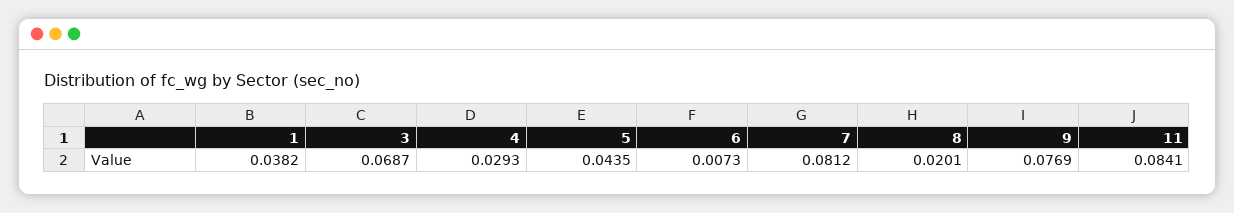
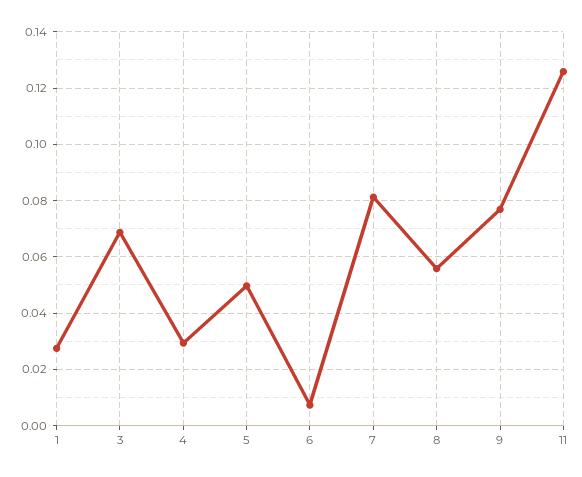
  {
-   "1": 0.0382,
+   "1": 0.0275,
    "3": 0.0687,
    "4": 0.0293,
-   "5": 0.0435,
+   "5": 0.05,
    "6": 0.0073,
    "7": 0.0812,
-   "8": 0.0201,
+   "8": 0.055,
    "9": 0.0769,
-   "11": 0.0841
+   "11": 0.125
  }

